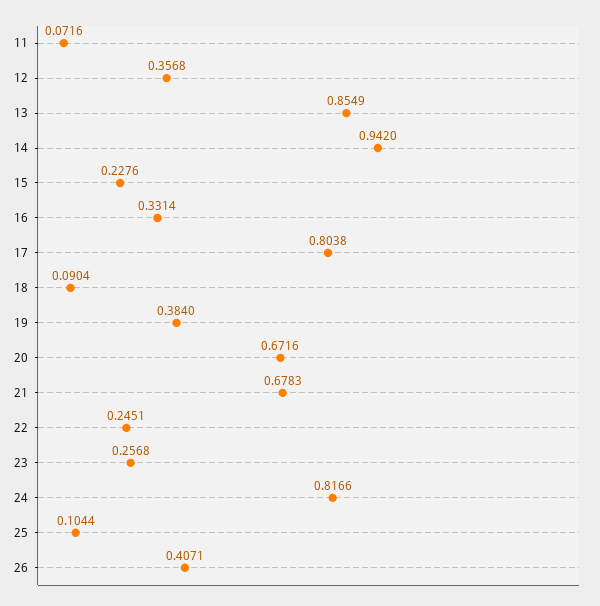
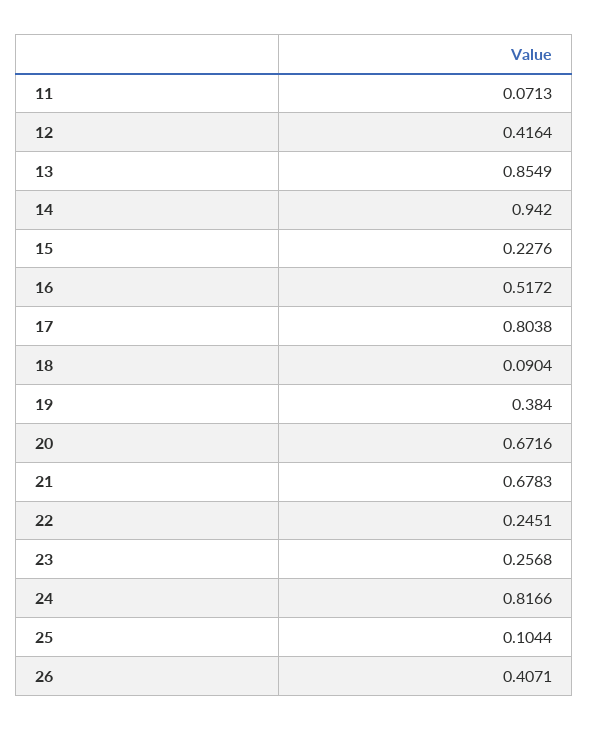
  {
-   "11": 0.0716,
+   "11": 0.0713,
-   "12": 0.3568,
+   "12": 0.4164,
    "13": 0.8549,
    "14": 0.942,
    "15": 0.2276,
-   "16": 0.3314,
+   "16": 0.5172,
    "17": 0.8038,
    "18": 0.0904,
    "19": 0.384,
    "20": 0.6716,
    "21": 0.6783,
    "22": 0.2451,
    "23": 0.2568,
    "24": 0.8166,
    "25": 0.1044,
    "26": 0.4071
  }

